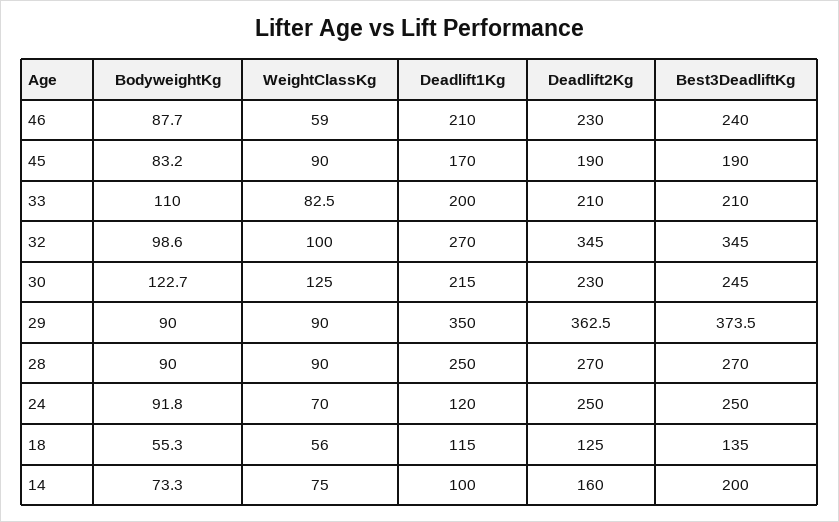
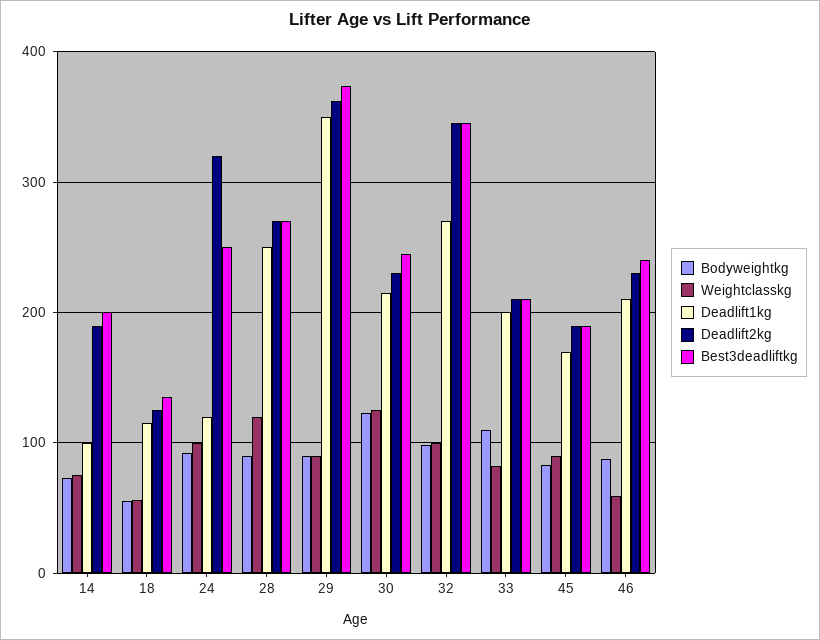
  {
    "BodyweightKg": {
      "46": 87.7,
      "45": 83.2,
      "33": 110,
      "32": 98.6,
      "30": 122.7,
      "29": 90,
      "28": 90,
      "24": 91.8,
      "18": 55.3,
      "14": 73.3
    },
    "WeightClassKg": {
      "46": 59,
      "45": 90,
      "33": 82.5,
      "32": 100,
      "30": 125,
      "29": 90,
-     "28": 90,
+     "28": 120,
-     "24": 70,
+     "24": 100,
      "18": 56,
      "14": 75
    },
    "Deadlift1Kg": {
      "46": 210,
      "45": 170,
      "33": 200,
      "32": 270,
      "30": 215,
      "29": 350,
      "28": 250,
      "24": 120,
      "18": 115,
      "14": 100
    },
    "Deadlift2Kg": {
      "46": 230,
      "45": 190,
      "33": 210,
      "32": 345,
      "30": 230,
      "29": 362.5,
      "28": 270,
-     "24": 250,
+     "24": 320,
      "18": 125,
-     "14": 160
+     "14": 190
    },
    "Best3DeadliftKg": {
      "46": 240,
      "45": 190,
      "33": 210,
      "32": 345,
      "30": 245,
      "29": 373.5,
      "28": 270,
      "24": 250,
      "18": 135,
      "14": 200
    }
  }

